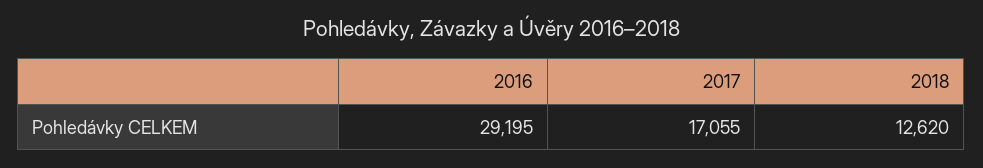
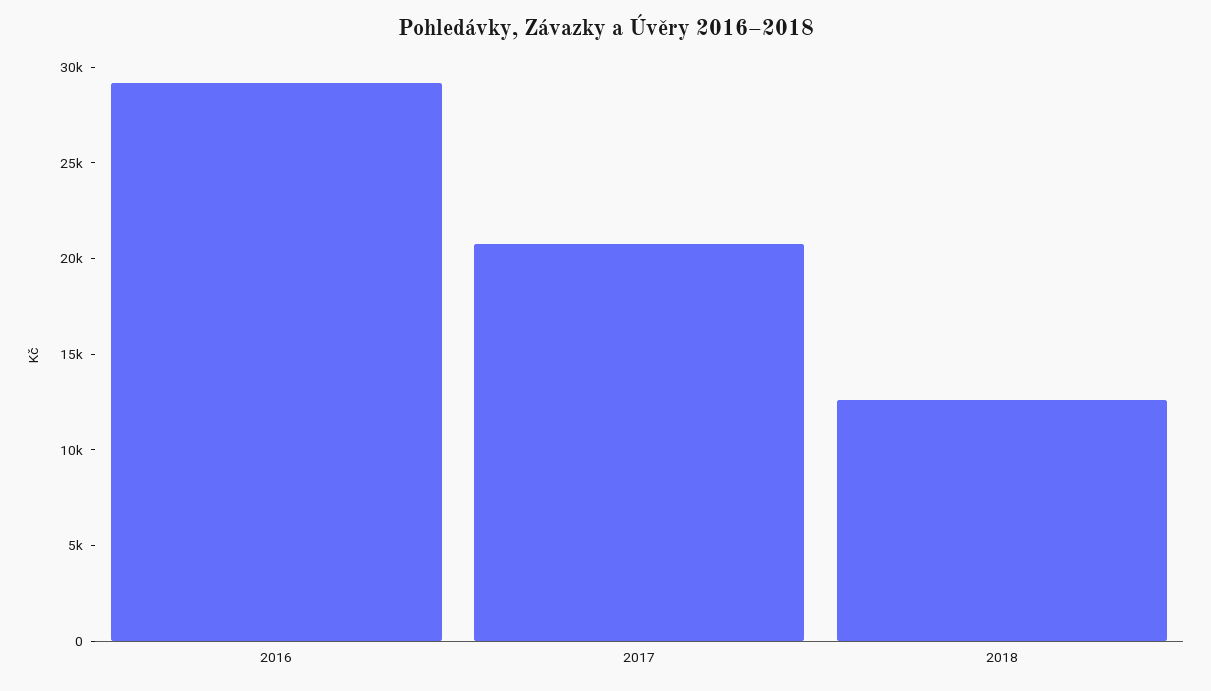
  {
    "2016": 29195,
-   "2017": 17055,
+   "2017": 21000,
    "2018": 12620
  }

